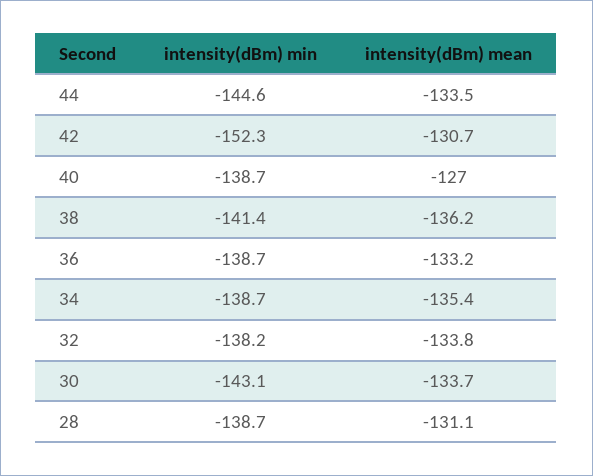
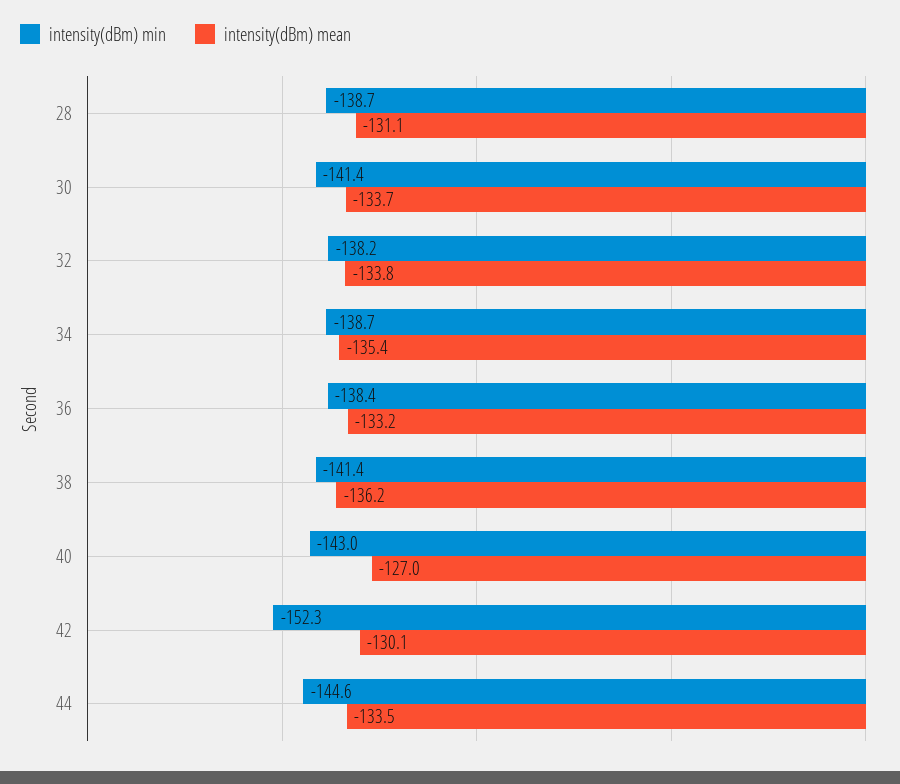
  {
    "intensity(dBm) min": {
      "44": -144.6,
      "42": -152.3,
-     "40": -138.7,
+     "40": -143,
      "38": -141.4,
-     "36": -138.7,
+     "36": -138.4,
      "34": -138.7,
      "32": -138.2,
-     "30": -143.1,
+     "30": -141.4,
      "28": -138.7
    },
    "intensity(dBm) mean": {
      "44": -133.5,
-     "42": -130.7,
+     "42": -130.1,
      "40": -127,
      "38": -136.2,
      "36": -133.2,
      "34": -135.4,
      "32": -133.8,
      "30": -133.7,
      "28": -131.1
    }
  }

